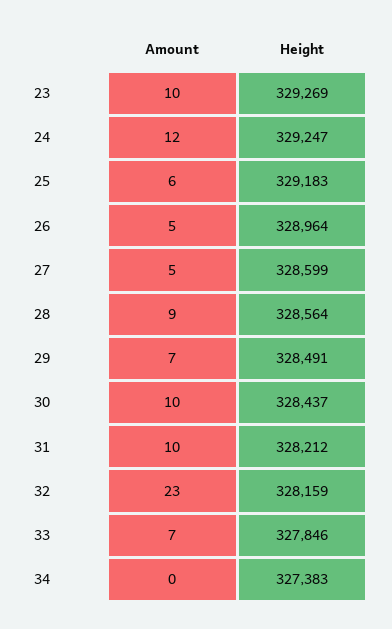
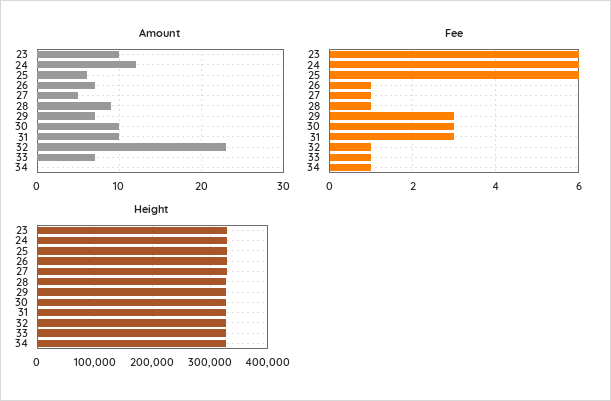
  {
    "Amount": {
      "23": 10,
      "24": 12,
      "25": 6,
-     "26": 5,
+     "26": 7,
      "27": 5,
      "28": 9,
      "29": 7,
      "30": 10,
      "31": 10,
      "32": 23,
      "33": 7,
      "34": 0
    },
    "Height": {
      "23": 329269,
      "24": 329247,
      "25": 329183,
      "26": 328964,
      "27": 328599,
      "28": 328564,
      "29": 328491,
      "30": 328437,
      "31": 328212,
      "32": 328159,
      "33": 327846,
      "34": 327383
-   }
+   },
+   "Fee": {
+     "23": 6,
+     "24": 6,
+     "25": 6,
+     "26": 1,
+     "27": 1,
+     "28": 1,
+     "29": 3,
+     "30": 3,
+     "31": 3,
+     "32": 1,
+     "33": 1,
+     "34": 1
+   }
  }

